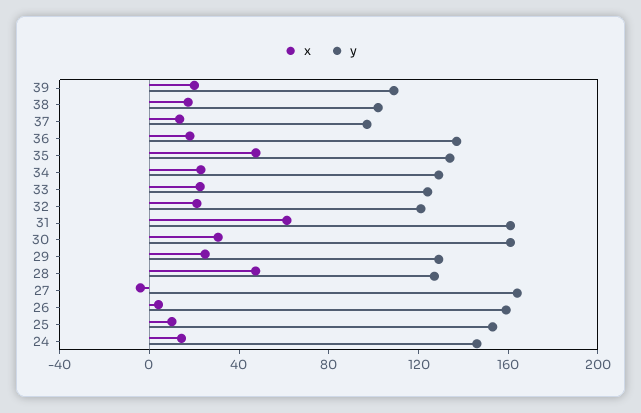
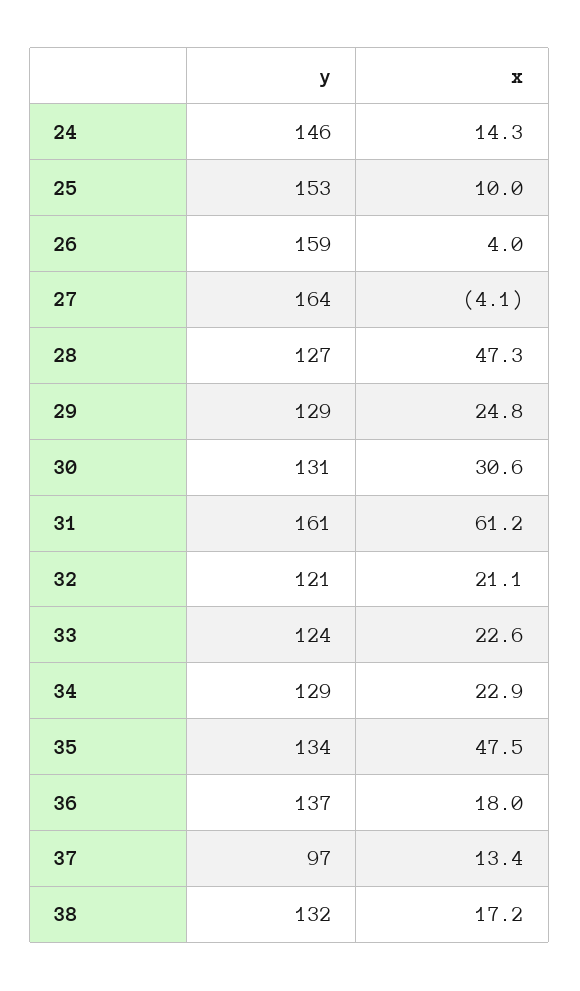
  {
    "x": {
-     "39": 20,
      "38": 17.2,
      "37": 13.4,
      "36": 18,
      "35": 47.5,
      "34": 22.9,
      "33": 22.6,
      "32": 21.1,
      "31": 61.2,
      "30": 30.6,
      "29": 24.8,
      "28": 47.3,
      "27": -4.1,
      "26": 4,
      "25": 10,
      "24": 14.3
    },
    "y": {
-     "39": 110,
-     "38": 100,
+     "38": 132,
      "37": 97,
      "36": 137,
      "35": 134,
      "34": 129,
      "33": 124,
      "32": 121,
      "31": 161,
-     "30": 160,
+     "30": 131,
      "29": 129,
      "28": 127,
      "27": 164,
      "26": 159,
      "25": 153,
      "24": 146
    }
  }

